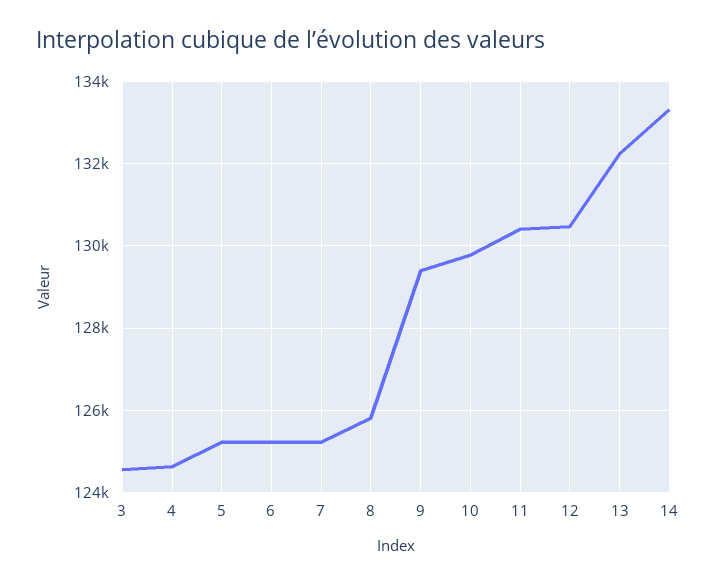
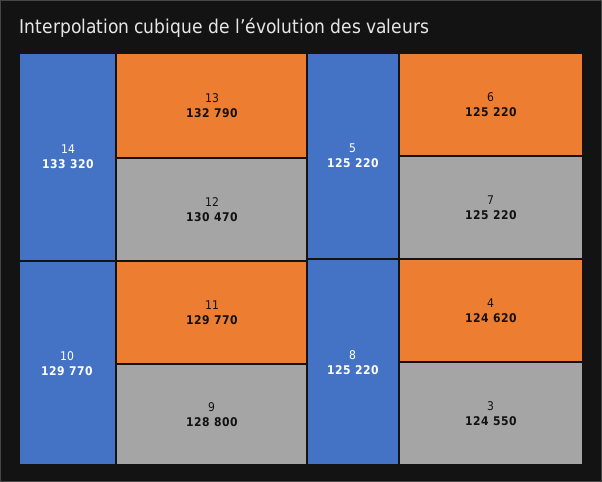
  {
    "3": 124550,
    "4": 124620,
    "5": 125220,
    "6": 125220,
    "7": 125220,
-   "8": 125800,
+   "8": 125220,
-   "9": 129400,
+   "9": 128800,
    "10": 129770,
-   "11": 130400,
+   "11": 129770,
    "12": 130470,
-   "13": 132200,
+   "13": 132790,
    "14": 133320
  }

